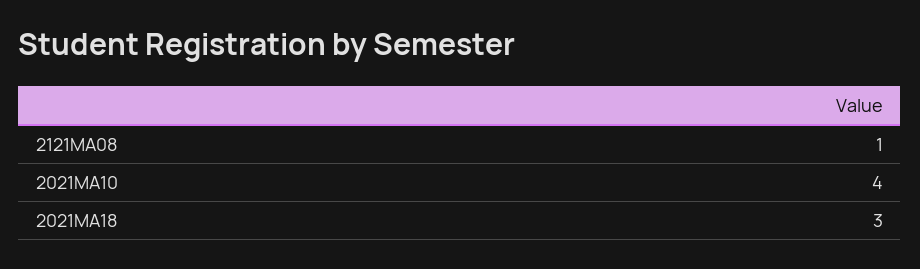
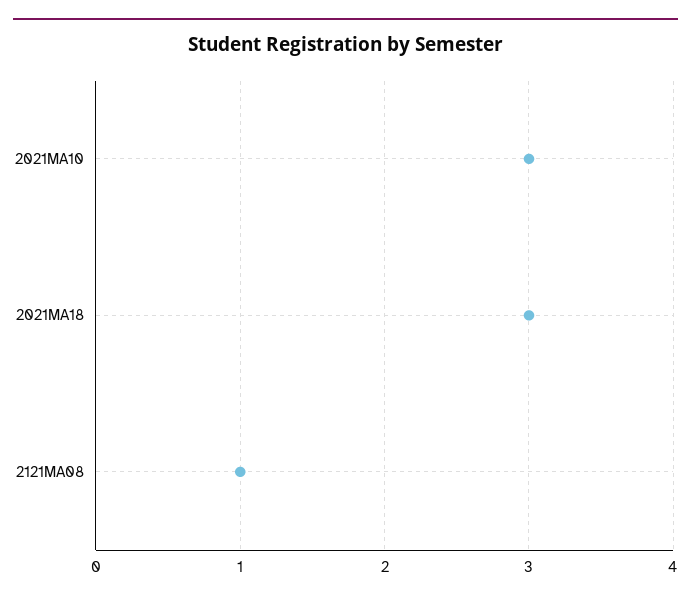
  {
    "2121MA08": 1,
-   "2021MA10": 4,
+   "2021MA10": 3,
    "2021MA18": 3
  }

